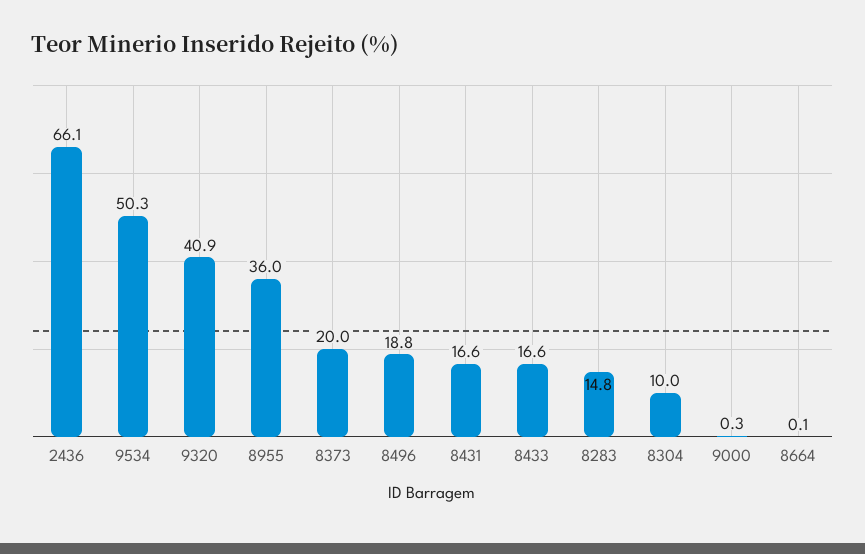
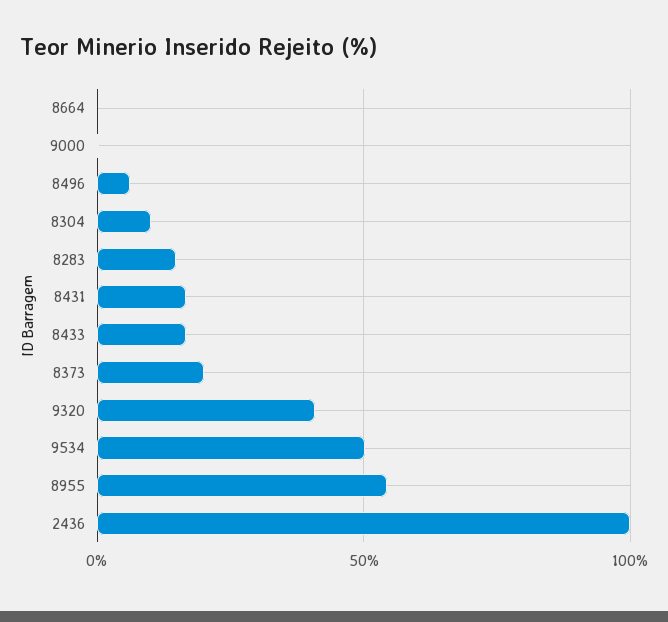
  {
-   "2436": 66.1,
+   "2436": 100,
    "9534": 50.3,
    "9320": 40.9,
-   "8955": 36,
+   "8955": 55,
    "8373": 20,
-   "8496": 18.8,
+   "8496": 5,
    "8431": 16.6,
    "8433": 16.6,
    "8283": 14.8,
    "8304": 10,
    "9000": 0.3,
    "8664": 0.1
  }

